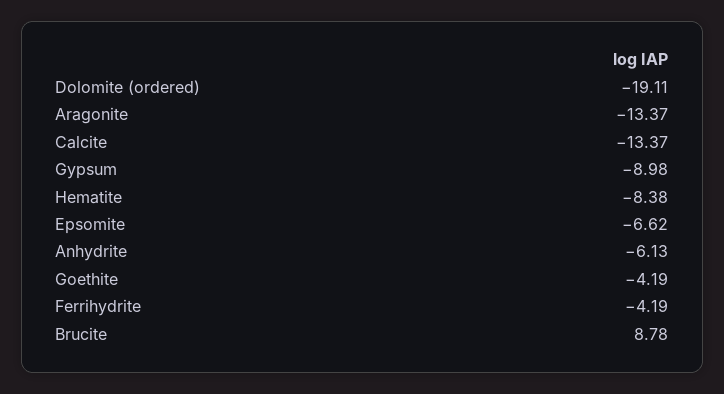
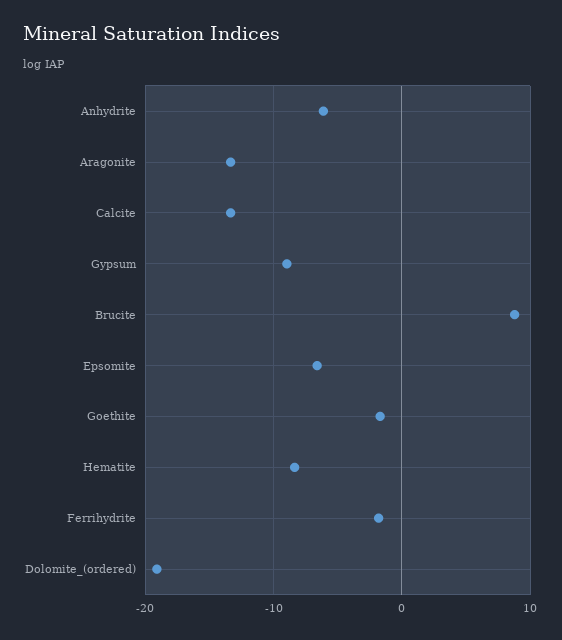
  {
    "Dolomite (ordered)": -19.11,
    "Aragonite": -13.37,
    "Calcite": -13.37,
    "Gypsum": -8.98,
    "Hematite": -8.38,
    "Epsomite": -6.62,
    "Anhydrite": -6.13,
-   "Goethite": -4.19,
+   "Goethite": -2,
-   "Ferrihydrite": -4.19,
+   "Ferrihydrite": -2,
    "Brucite": 8.78
  }

